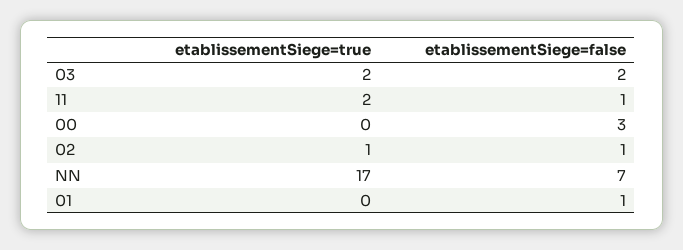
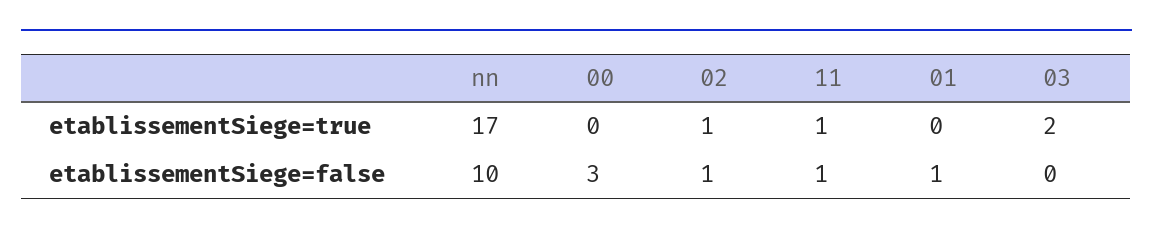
  {
    "etablissementSiege=true": {
      "03": 2,
-     "11": 2,
+     "11": 1,
      "00": 0,
      "02": 1,
      "NN": 17,
      "01": 0
    },
    "etablissementSiege=false": {
-     "03": 2,
+     "03": 0,
      "11": 1,
      "00": 3,
      "02": 1,
-     "NN": 7,
+     "NN": 10,
      "01": 1
    }
  }

